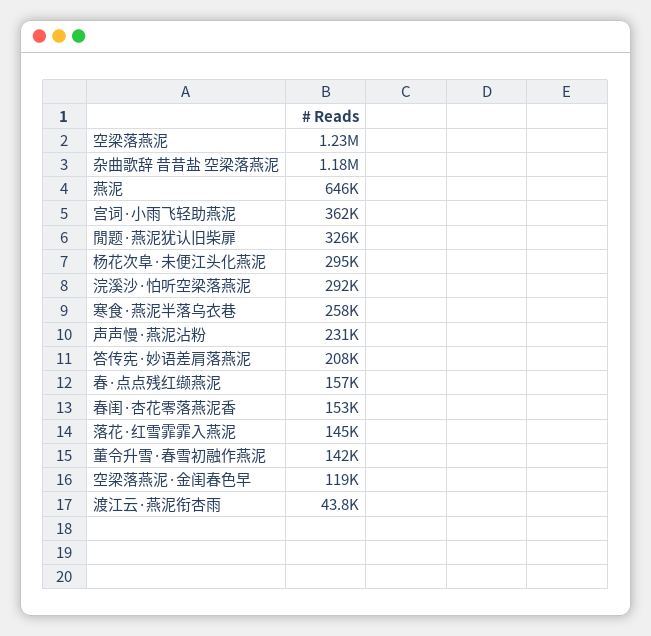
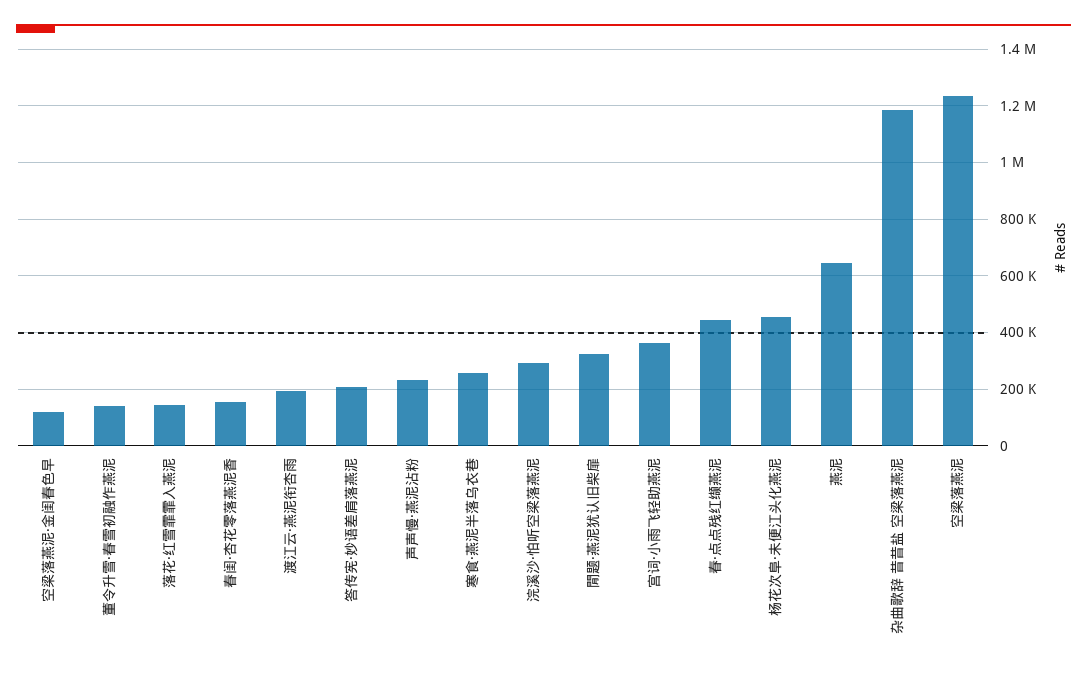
  {
    "空梁落燕泥": 1230000,
    "杂曲歌辞 昔昔盐 空梁落燕泥": 1180000,
    "燕泥": 646000,
    "宫词·小雨飞轻助燕泥": 362000,
    "閒题·燕泥犹认旧柴扉": 326000,
-   "杨花次阜·未便江头化燕泥": 295000,
+   "杨花次阜·未便江头化燕泥": 450000,
    "浣溪沙·怕听空梁落燕泥": 292000,
    "寒食·燕泥半落乌衣巷": 258000,
    "声声慢·燕泥沾粉": 231000,
    "答传宪·妙语差肩落燕泥": 208000,
-   "春·点点残红缬燕泥": 157000,
+   "春·点点残红缬燕泥": 450000,
    "春闺·杏花零落燕泥香": 153000,
    "落花·红雪霏霏入燕泥": 145000,
    "董令升雪·春雪初融作燕泥": 142000,
    "空梁落燕泥·金闺春色早": 119000,
-   "渡江云·燕泥衔杏雨": 43800
+   "渡江云·燕泥衔杏雨": 200000
  }

